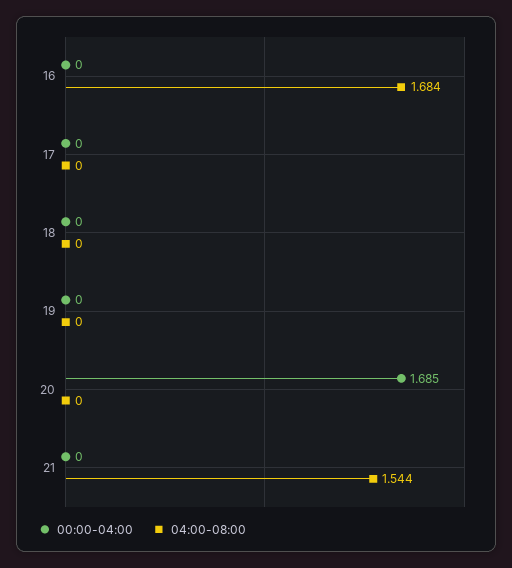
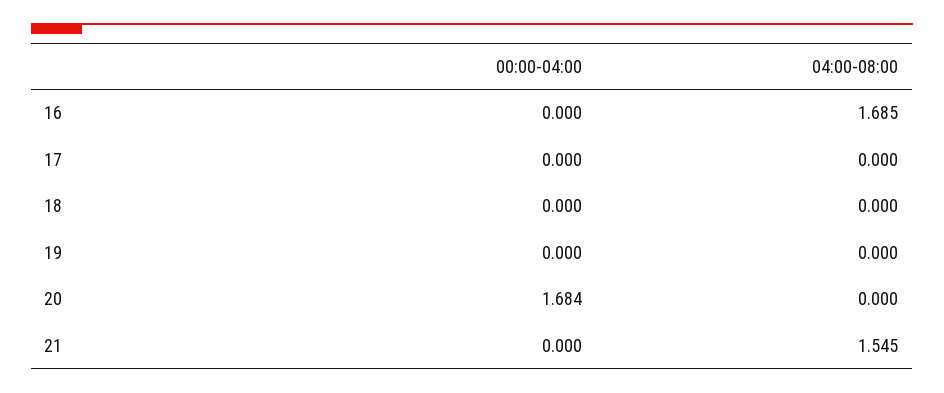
  {
    "00:00-04:00": {
      "16": 0,
      "17": 0,
      "18": 0,
      "19": 0,
-     "20": 1.685,
+     "20": 1.684,
      "21": 0
    },
    "04:00-08:00": {
-     "16": 1.684,
+     "16": 1.685,
      "17": 0,
      "18": 0,
      "19": 0,
      "20": 0,
-     "21": 1.544
+     "21": 1.545
    }
  }

